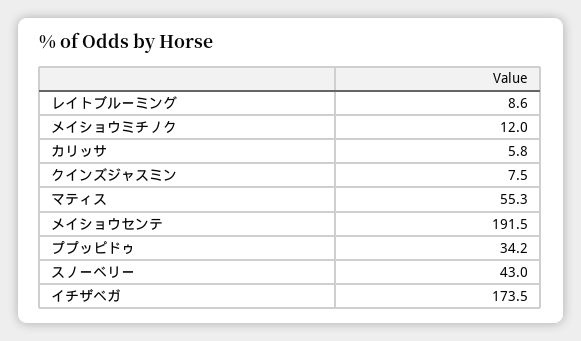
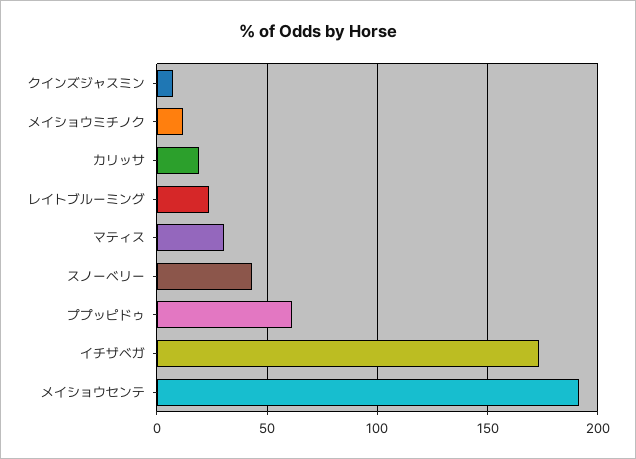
  {
-   "レイトブルーミング": 8.6,
+   "レイトブルーミング": 25,
    "メイショウミチノク": 12,
-   "カリッサ": 5.8,
+   "カリッサ": 20,
    "クインズジャスミン": 7.5,
-   "マティス": 55.3,
+   "マティス": 30,
    "メイショウセンテ": 191.5,
-   "ププッピドゥ": 34.2,
+   "ププッピドゥ": 60,
    "スノーベリー": 43,
    "イチザベガ": 173.5
  }

